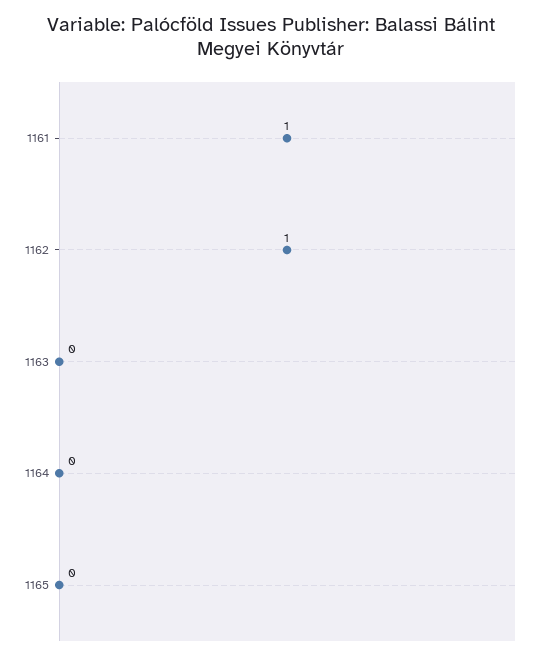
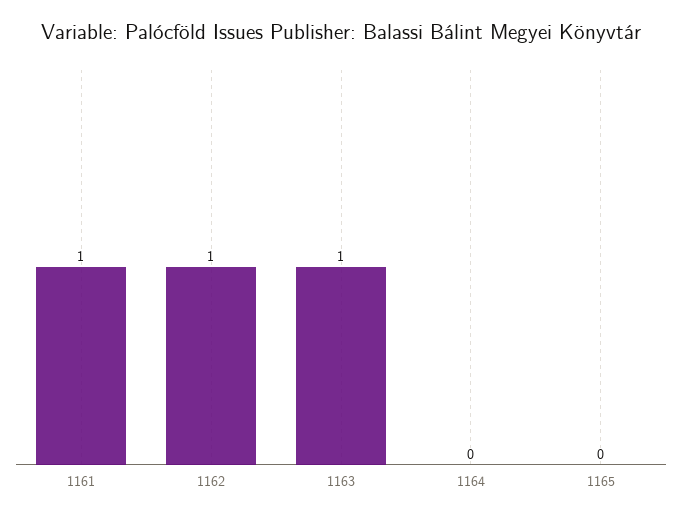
  {
    "1161": 1,
    "1162": 1,
-   "1163": 0,
+   "1163": 1,
    "1164": 0,
    "1165": 0
  }

